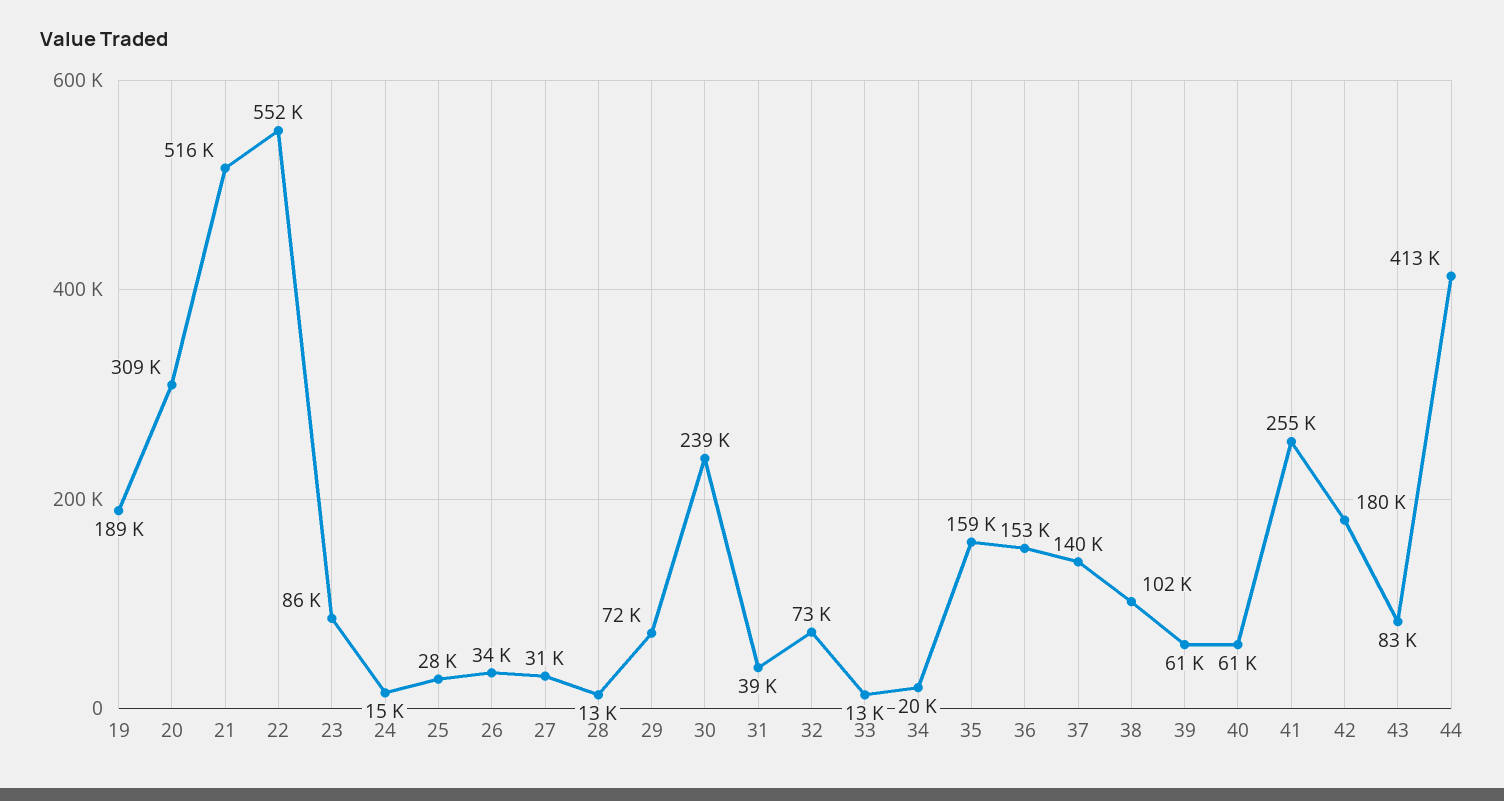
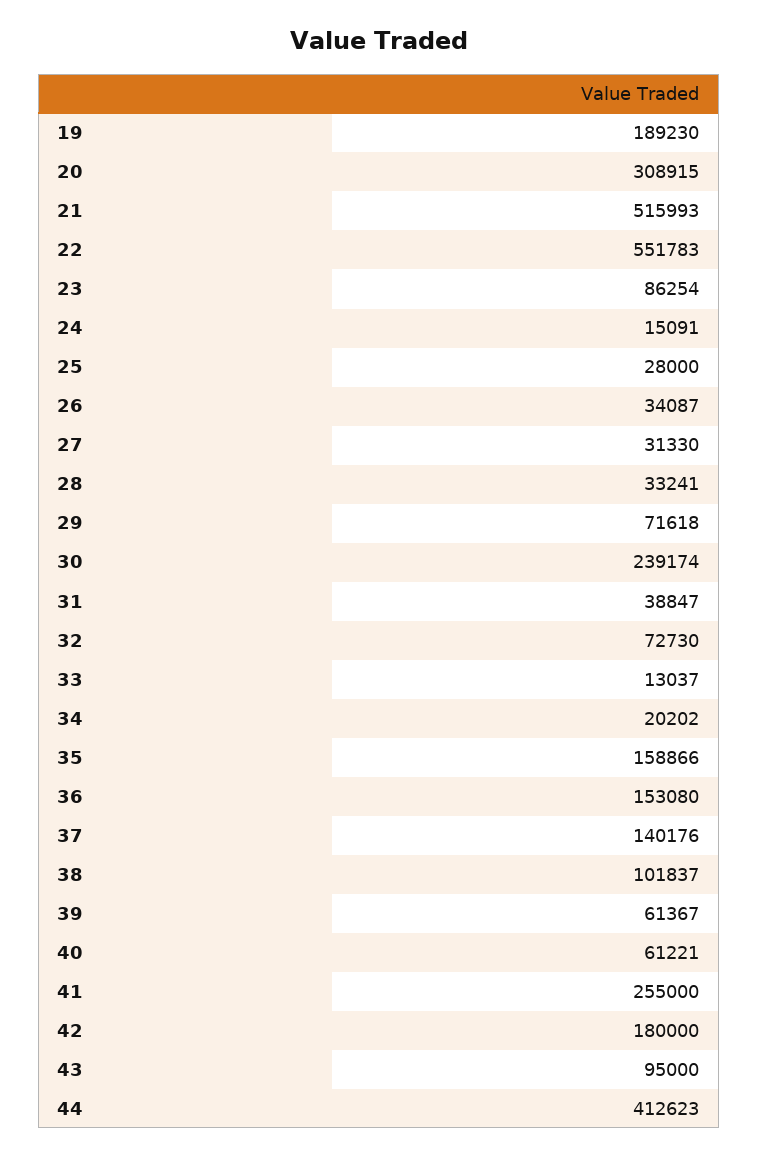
  {
    "19": 189230,
    "20": 308915,
    "21": 515993,
    "22": 551783,
    "23": 86254,
    "24": 15091,
    "25": 28000,
    "26": 34087,
    "27": 31330,
-   "28": 13000,
+   "28": 33241,
    "29": 71618,
    "30": 239174,
    "31": 38847,
    "32": 72730,
    "33": 13037,
    "34": 20202,
    "35": 158866,
    "36": 153080,
    "37": 140176,
    "38": 101837,
    "39": 61367,
    "40": 61221,
    "41": 255000,
    "42": 180000,
-   "43": 83000,
+   "43": 95000,
    "44": 412623
  }

